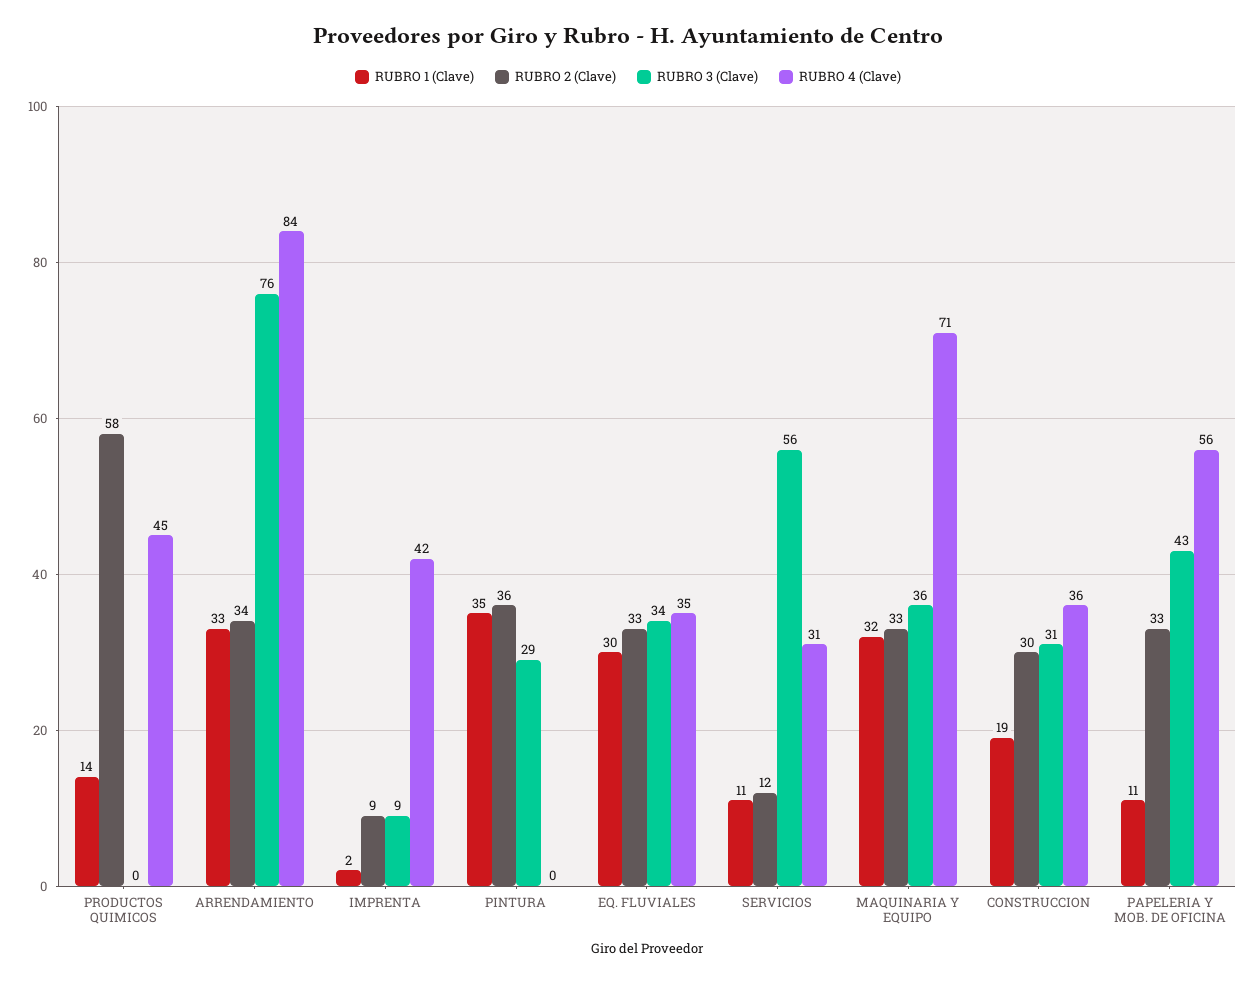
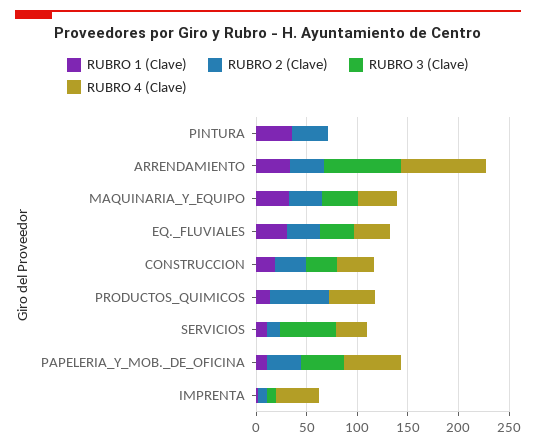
  {
    "RUBRO 1 (Clave)": {
      "PRODUCTOS QUIMICOS": 14,
      "ARRENDAMIENTO": 33,
      "IMPRENTA": 2,
      "PINTURA": 35,
      "EQ. FLUVIALES": 30,
      "SERVICIOS": 11,
      "MAQUINARIA Y EQUIPO": 32,
      "CONSTRUCCION": 19,
      "PAPELERIA Y MOB. DE OFICINA": 11
    },
    "RUBRO 2 (Clave)": {
      "PRODUCTOS QUIMICOS": 58,
      "ARRENDAMIENTO": 34,
      "IMPRENTA": 9,
      "PINTURA": 36,
      "EQ. FLUVIALES": 33,
      "SERVICIOS": 12,
      "MAQUINARIA Y EQUIPO": 33,
      "CONSTRUCCION": 30,
      "PAPELERIA Y MOB. DE OFICINA": 33
    },
    "RUBRO 3 (Clave)": {
      "PRODUCTOS QUIMICOS": 0,
      "ARRENDAMIENTO": 76,
      "IMPRENTA": 9,
-     "PINTURA": 29,
+     "PINTURA": 0,
      "EQ. FLUVIALES": 34,
      "SERVICIOS": 56,
      "MAQUINARIA Y EQUIPO": 36,
      "CONSTRUCCION": 31,
      "PAPELERIA Y MOB. DE OFICINA": 43
    },
    "RUBRO 4 (Clave)": {
      "PRODUCTOS QUIMICOS": 45,
      "ARRENDAMIENTO": 84,
      "IMPRENTA": 42,
      "PINTURA": 0,
      "EQ. FLUVIALES": 35,
      "SERVICIOS": 31,
-     "MAQUINARIA Y EQUIPO": 71,
+     "MAQUINARIA Y EQUIPO": 40,
      "CONSTRUCCION": 36,
      "PAPELERIA Y MOB. DE OFICINA": 56
    }
  }

